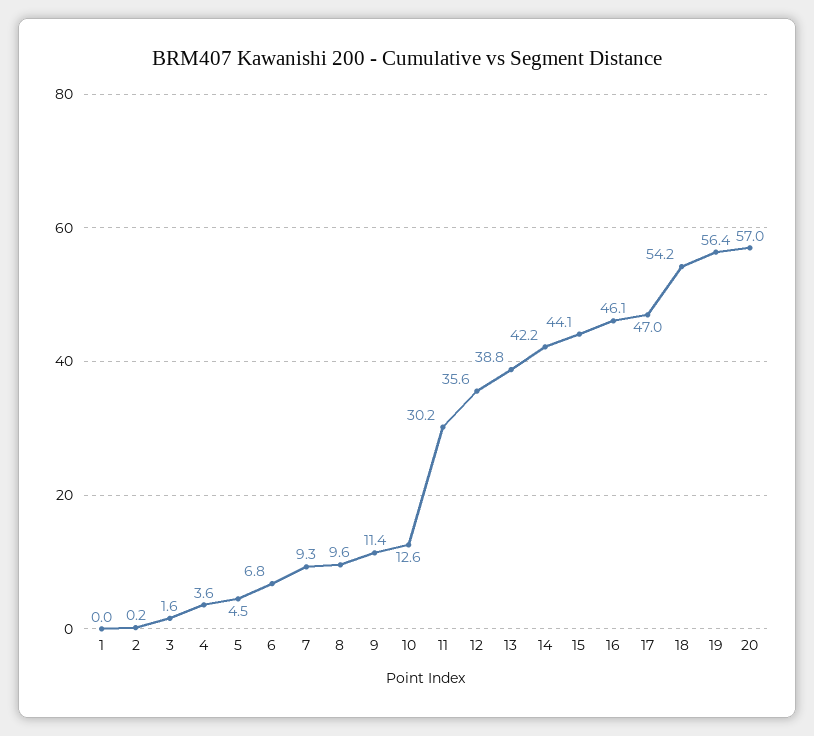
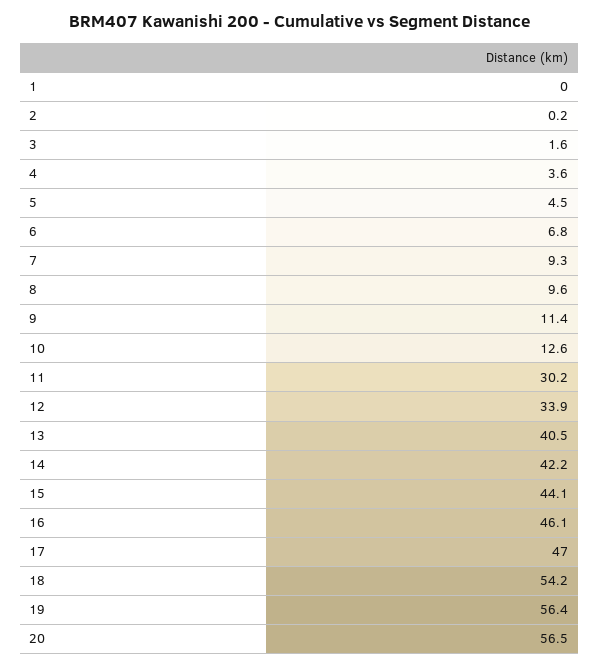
  {
    "1": 0,
    "2": 0.2,
    "3": 1.6,
    "4": 3.6,
    "5": 4.5,
    "6": 6.8,
    "7": 9.3,
    "8": 9.6,
    "9": 11.4,
    "10": 12.6,
    "11": 30.2,
-   "12": 35.6,
+   "12": 33.9,
-   "13": 38.8,
+   "13": 40.5,
    "14": 42.2,
    "15": 44.1,
    "16": 46.1,
    "17": 47,
    "18": 54.2,
    "19": 56.4,
-   "20": 57
+   "20": 56.5
  }

